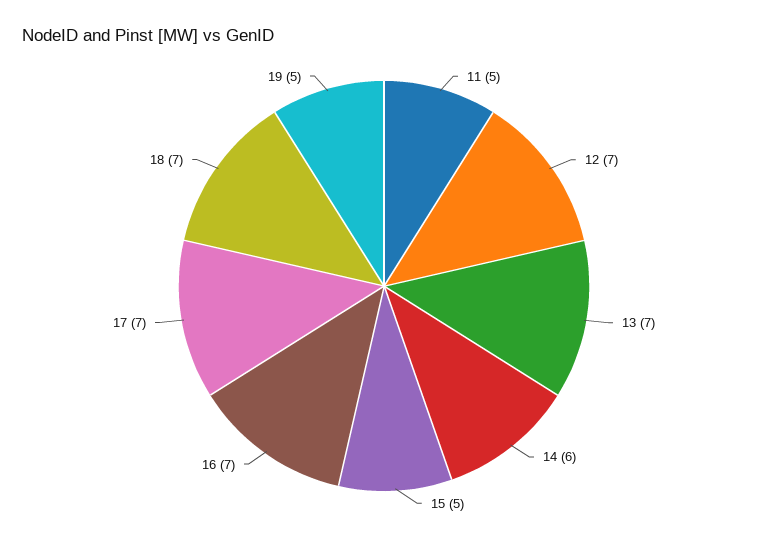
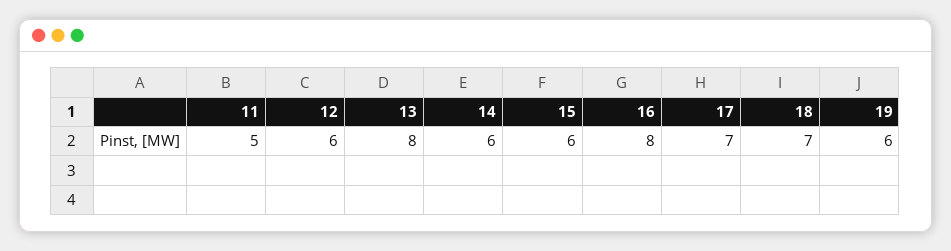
  {
    "11": 5,
-   "12": 7,
+   "12": 6,
-   "13": 7,
+   "13": 8,
    "14": 6,
-   "15": 5,
+   "15": 6,
-   "16": 7,
+   "16": 8,
    "17": 7,
    "18": 7,
-   "19": 5
+   "19": 6
  }

